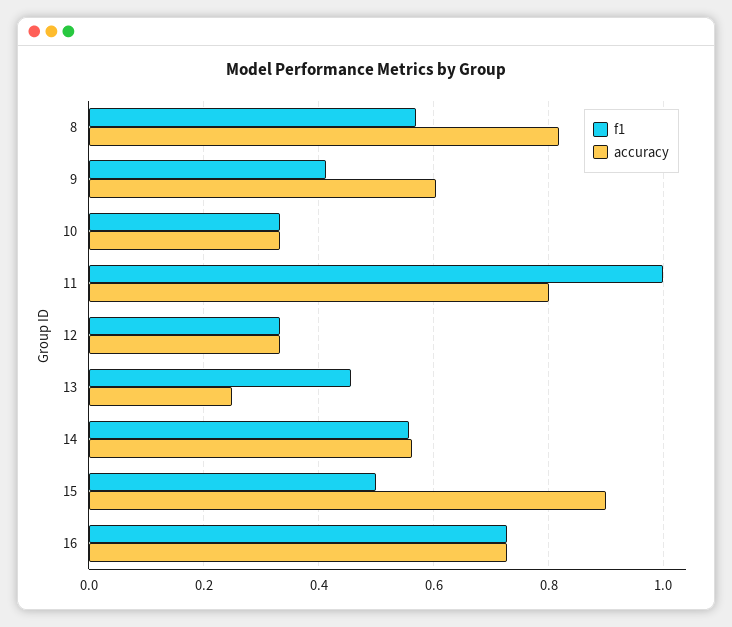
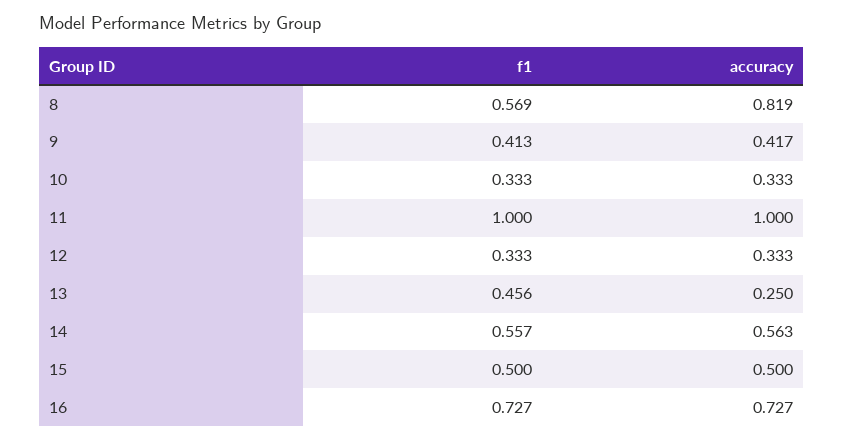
  {
    "f1": {
      "8": 0.569,
      "9": 0.413,
      "10": 0.333,
      "11": 1,
      "12": 0.333,
      "13": 0.456,
      "14": 0.557,
      "15": 0.5,
      "16": 0.727
    },
    "accuracy": {
      "8": 0.819,
-     "9": 0.6,
+     "9": 0.417,
      "10": 0.333,
-     "11": 0.8,
+     "11": 1,
      "12": 0.333,
      "13": 0.25,
      "14": 0.563,
-     "15": 0.9,
+     "15": 0.5,
      "16": 0.727
    }
  }

